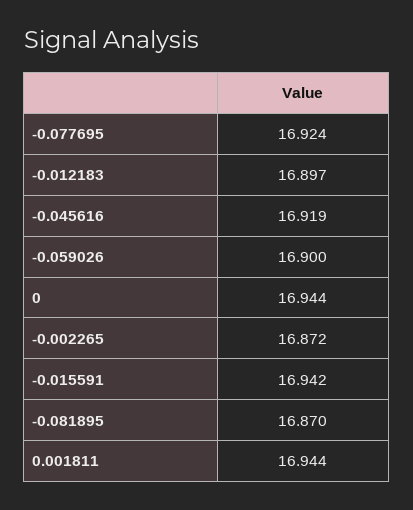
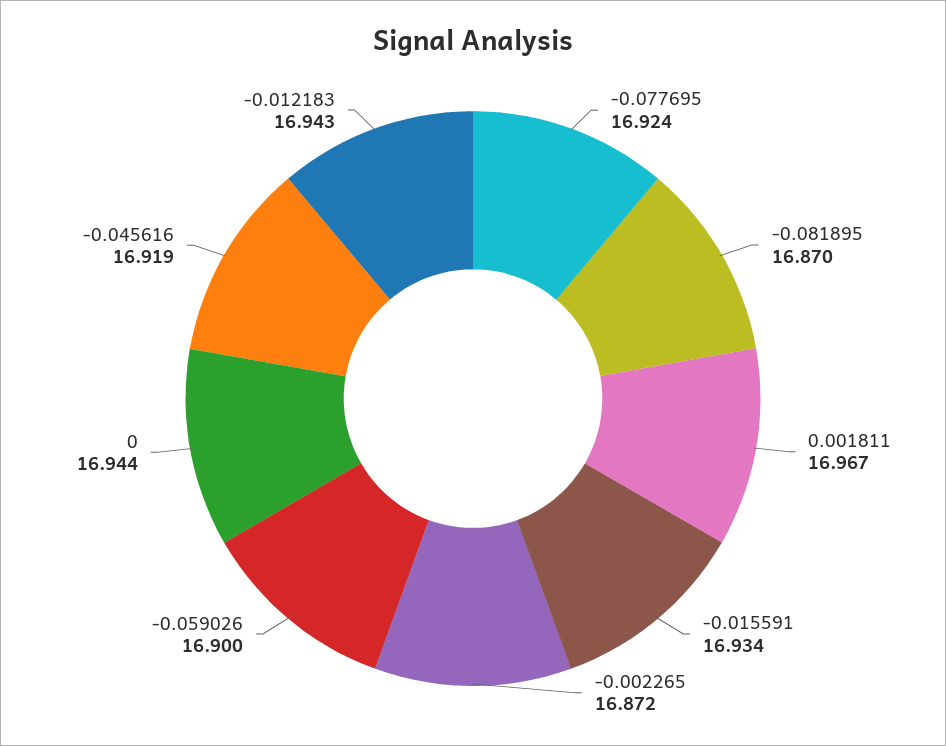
  {
    "-0.077695": 16.924,
-   "-0.012183": 16.897,
+   "-0.012183": 16.943,
    "-0.045616": 16.919,
    "-0.059026": 16.9,
    "0": 16.944,
    "-0.002265": 16.872,
-   "-0.015591": 16.942,
+   "-0.015591": 16.934,
    "-0.081895": 16.87,
-   "0.001811": 16.944
+   "0.001811": 16.967
  }

